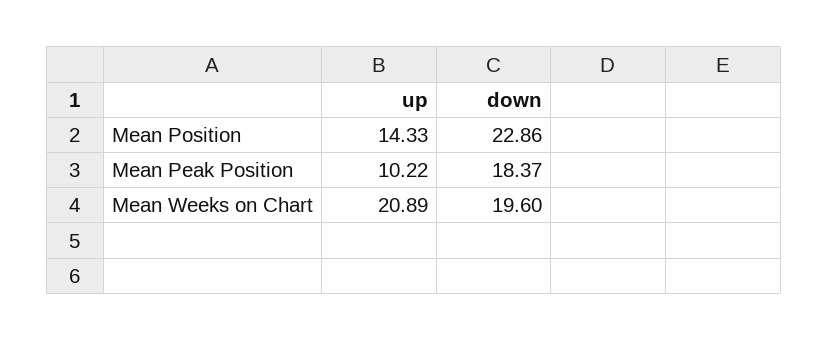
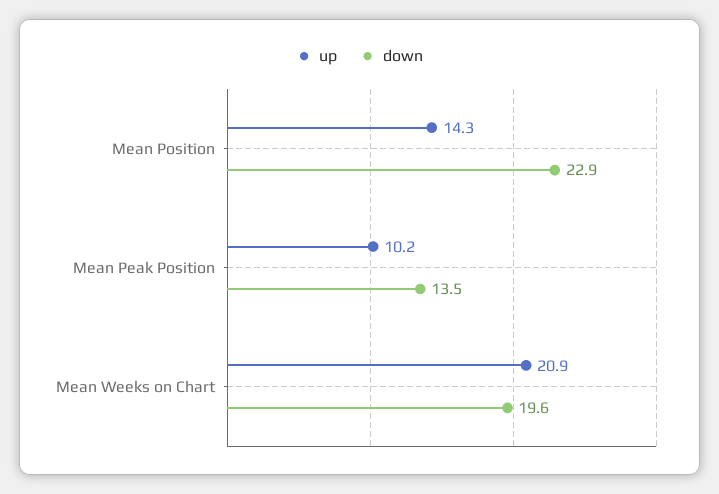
  {
    "up": {
      "Mean Position": 14.33,
      "Mean Peak Position": 10.22,
      "Mean Weeks on Chart": 20.89
    },
    "down": {
      "Mean Position": 22.86,
-     "Mean Peak Position": 18.37,
+     "Mean Peak Position": 13.5,
      "Mean Weeks on Chart": 19.6
    }
  }

